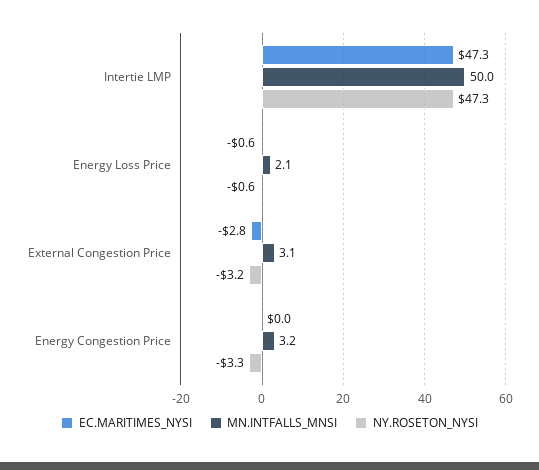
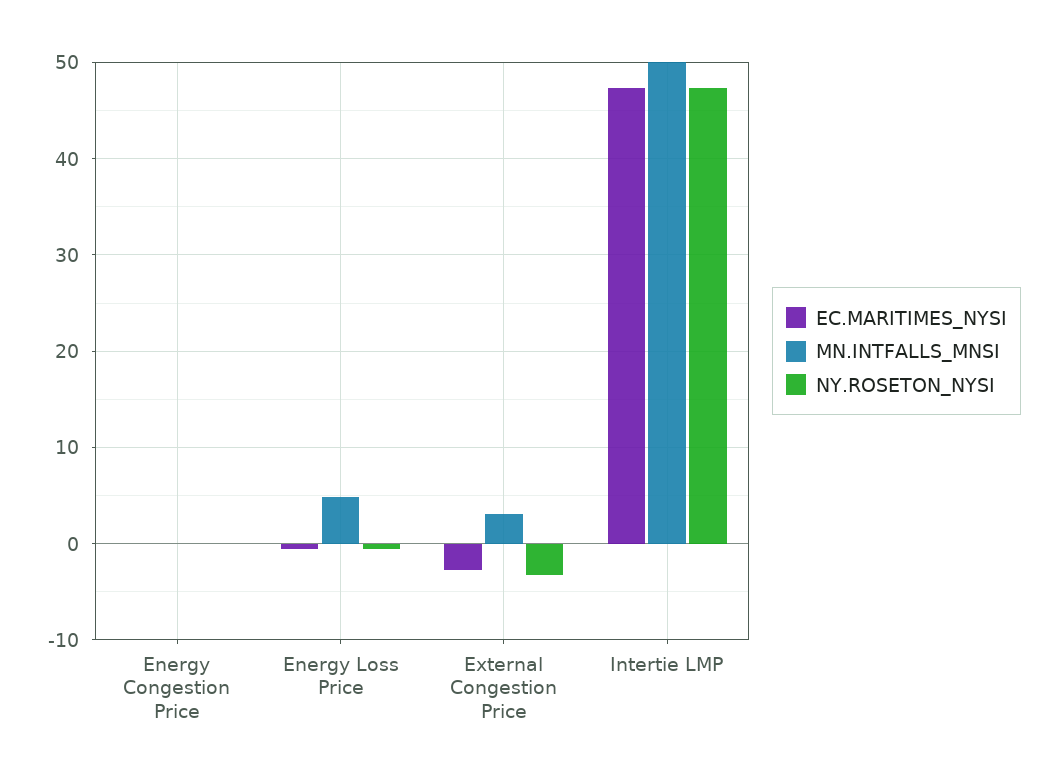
  {
    "EC.MARITIMES_NYSI": {
      "Intertie LMP": 47.3,
      "Energy Loss Price": -0.6,
      "External Congestion Price": -2.8,
      "Energy Congestion Price": 0
    },
    "MN.INTFALLS_MNSI": {
      "Intertie LMP": 50,
-     "Energy Loss Price": 2.1,
+     "Energy Loss Price": 5,
      "External Congestion Price": 3.1,
-     "Energy Congestion Price": 3.2
+     "Energy Congestion Price": 0
    },
    "NY.ROSETON_NYSI": {
      "Intertie LMP": 47.3,
      "Energy Loss Price": -0.6,
      "External Congestion Price": -3.2,
-     "Energy Congestion Price": -3.3
+     "Energy Congestion Price": 0
    }
  }

